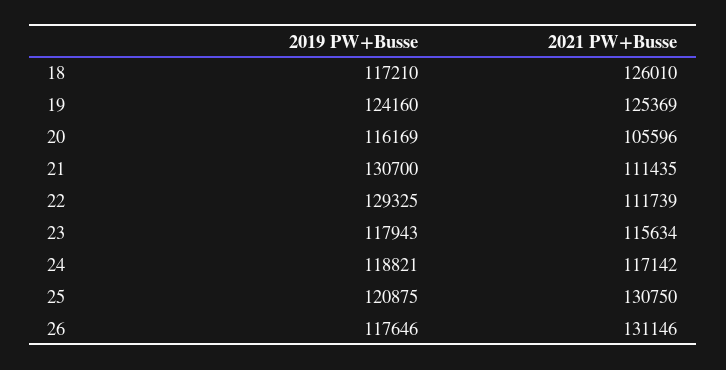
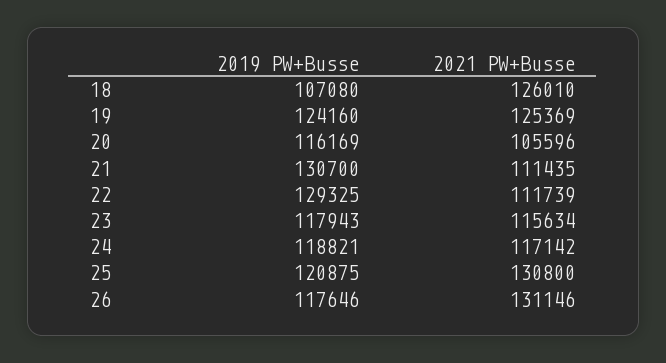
  {
    "2019 PW+Busse": {
-     "18": 117210,
+     "18": 107080,
      "19": 124160,
      "20": 116169,
      "21": 130700,
      "22": 129325,
      "23": 117943,
      "24": 118821,
      "25": 120875,
      "26": 117646
    },
    "2021 PW+Busse": {
      "18": 126010,
      "19": 125369,
      "20": 105596,
      "21": 111435,
      "22": 111739,
      "23": 115634,
      "24": 117142,
-     "25": 130750,
+     "25": 130800,
      "26": 131146
    }
  }

